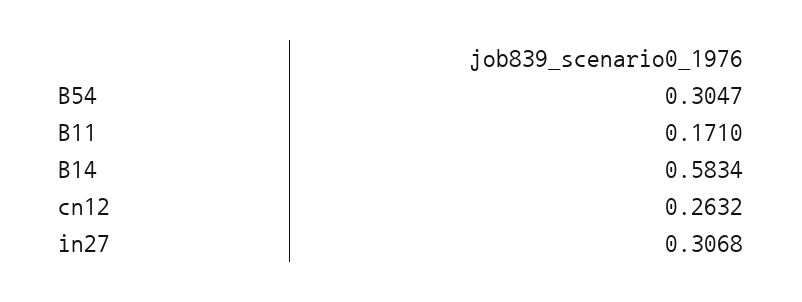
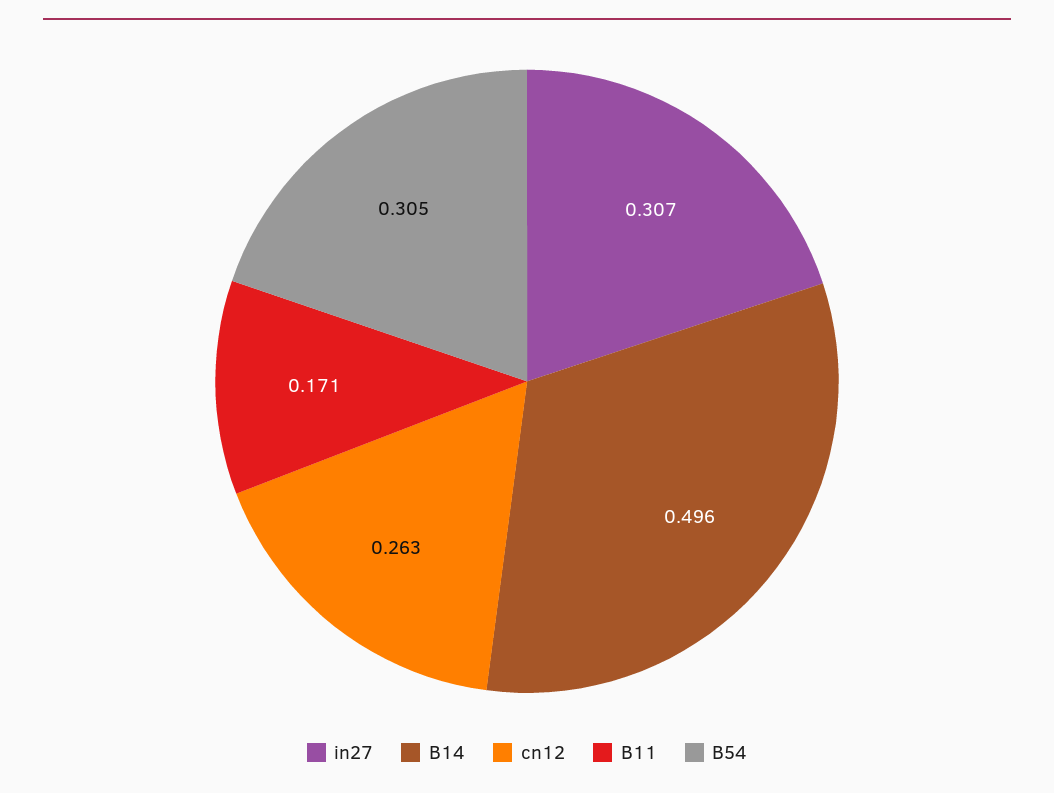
  {
    "B54": 0.3047,
    "B11": 0.171,
-   "B14": 0.5834,
+   "B14": 0.496,
    "cn12": 0.2632,
    "in27": 0.3068
  }

